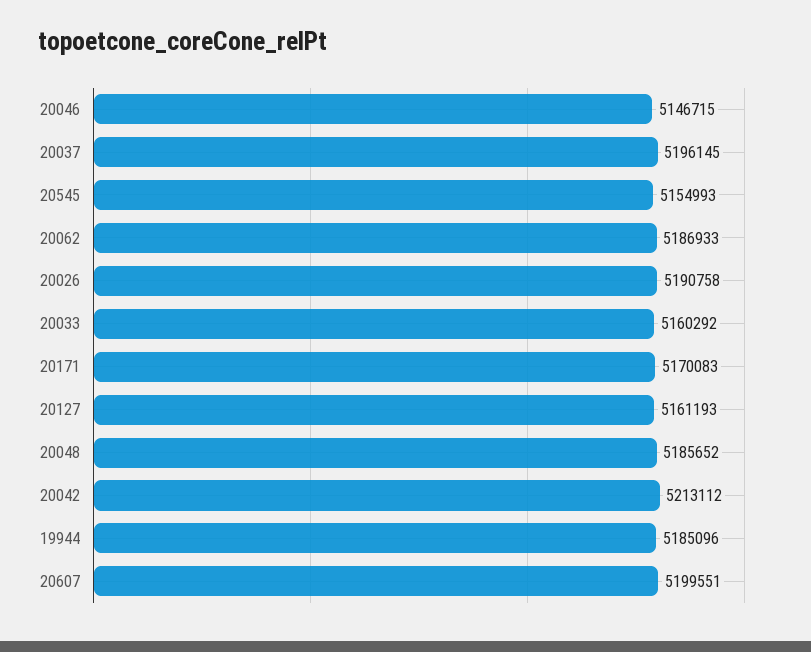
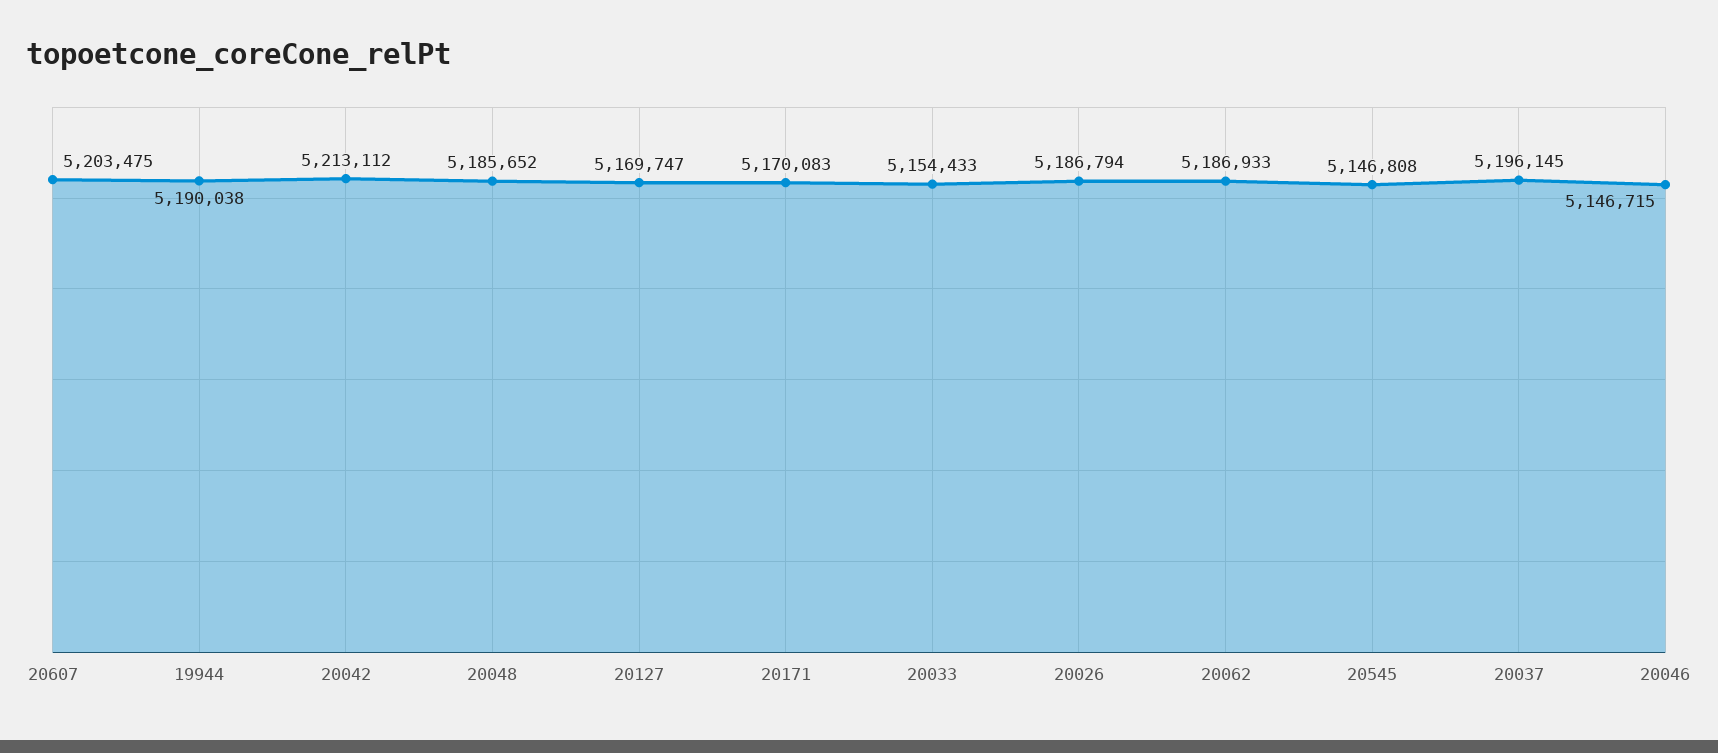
  {
    "20046": 5146715,
    "20037": 5196145,
-   "20545": 5154993,
+   "20545": 5146808,
    "20062": 5186933,
-   "20026": 5190758,
+   "20026": 5186794,
-   "20033": 5160292,
+   "20033": 5154433,
    "20171": 5170083,
-   "20127": 5161193,
+   "20127": 5169747,
    "20048": 5185652,
    "20042": 5213112,
-   "19944": 5185096,
+   "19944": 5190038,
-   "20607": 5199551
+   "20607": 5203475
  }

